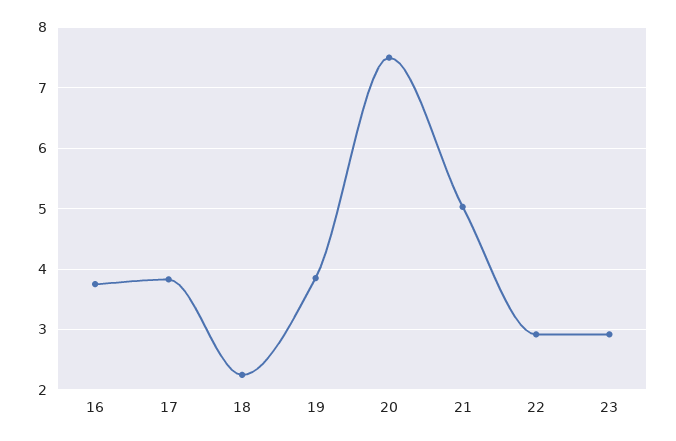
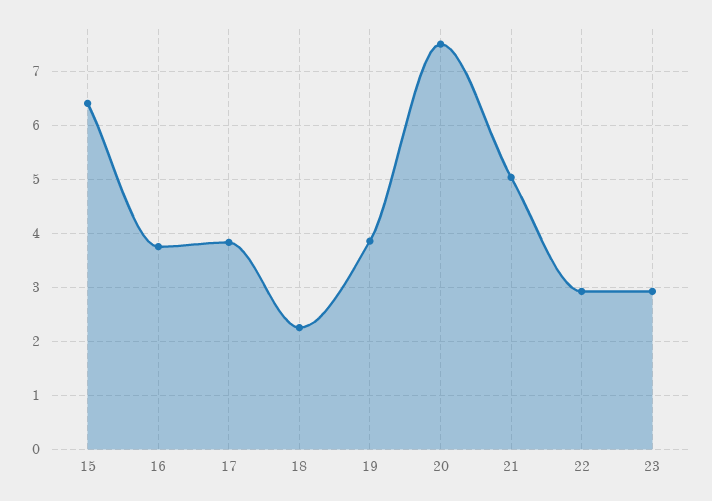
  {
    "16": 3.8,
    "17": 3.8,
    "18": 2.3,
    "19": 3.9,
    "20": 7.5,
    "21": 5,
    "22": 2.9,
-   "23": 2.9
+   "23": 2.9,
+   "15": 6.4
  }

